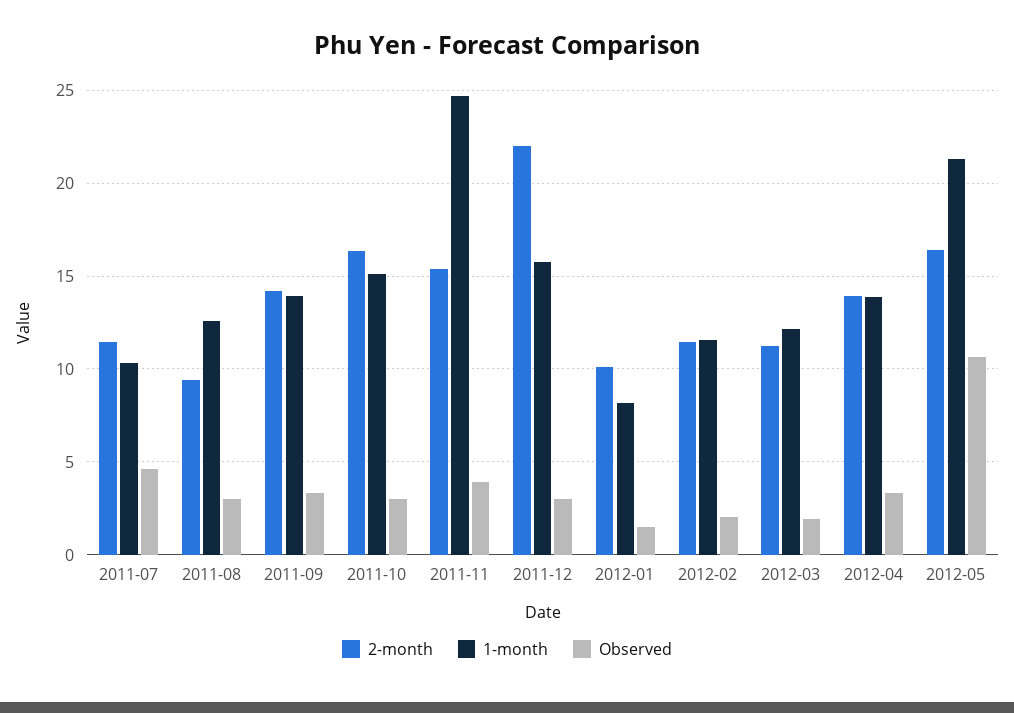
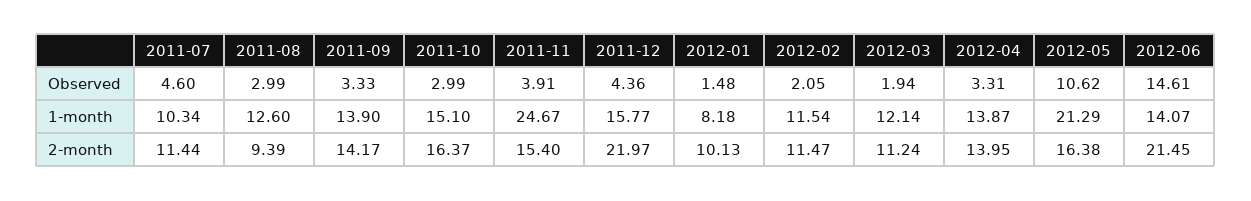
  {
    "2-month": {
      "2011-07": 11.44,
      "2011-08": 9.39,
      "2011-09": 14.17,
      "2011-10": 16.37,
      "2011-11": 15.4,
      "2011-12": 21.97,
      "2012-01": 10.13,
      "2012-02": 11.47,
      "2012-03": 11.24,
      "2012-04": 13.95,
-     "2012-05": 16.38
+     "2012-05": 16.38,
+     "2012-06": 21.45
    },
    "1-month": {
      "2011-07": 10.34,
      "2011-08": 12.6,
      "2011-09": 13.9,
      "2011-10": 15.1,
      "2011-11": 24.67,
      "2011-12": 15.77,
      "2012-01": 8.18,
      "2012-02": 11.54,
      "2012-03": 12.14,
      "2012-04": 13.87,
-     "2012-05": 21.29
+     "2012-05": 21.29,
+     "2012-06": 14.07
    },
    "Observed": {
      "2011-07": 4.6,
      "2011-08": 2.99,
      "2011-09": 3.33,
      "2011-10": 2.99,
      "2011-11": 3.91,
-     "2011-12": 3,
+     "2011-12": 4.36,
      "2012-01": 1.48,
      "2012-02": 2.05,
      "2012-03": 1.94,
      "2012-04": 3.31,
-     "2012-05": 10.62
+     "2012-05": 10.62,
+     "2012-06": 14.61
    }
  }

